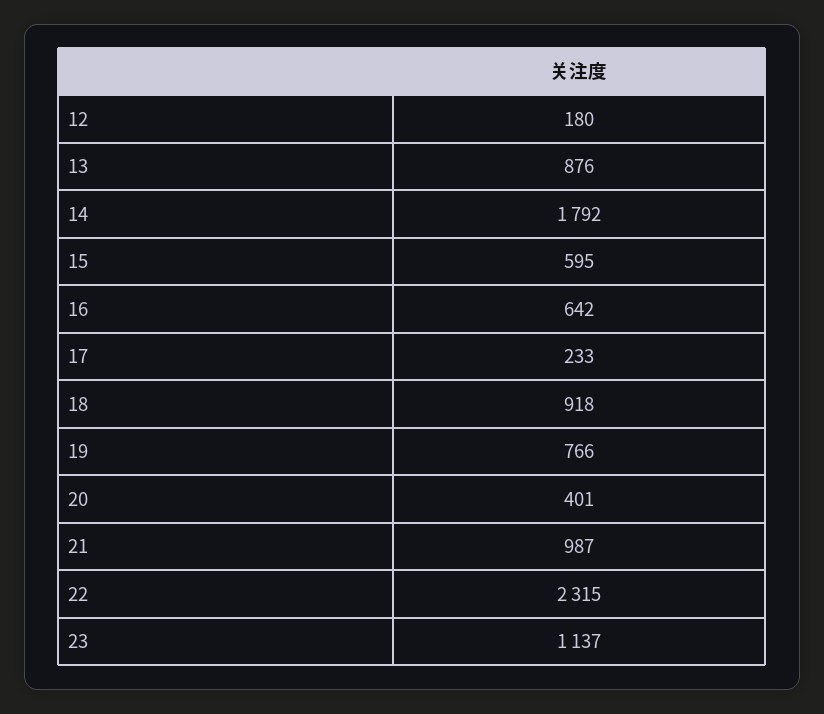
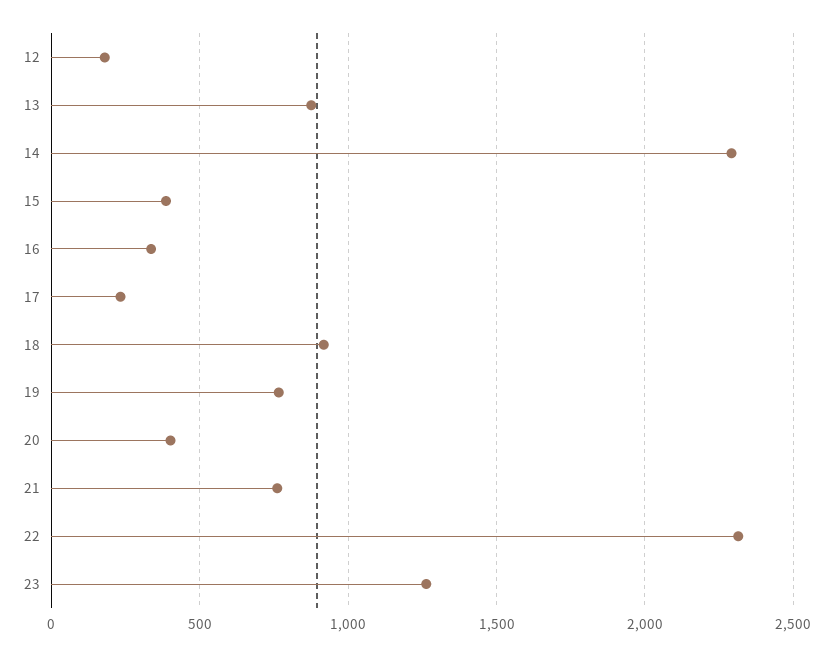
  {
    "12": 180,
    "13": 876,
-   "14": 1792,
+   "14": 2300,
-   "15": 595,
+   "15": 400,
-   "16": 642,
+   "16": 350,
    "17": 233,
    "18": 918,
    "19": 766,
    "20": 401,
-   "21": 987,
+   "21": 750,
    "22": 2315,
-   "23": 1137
+   "23": 1250
  }

